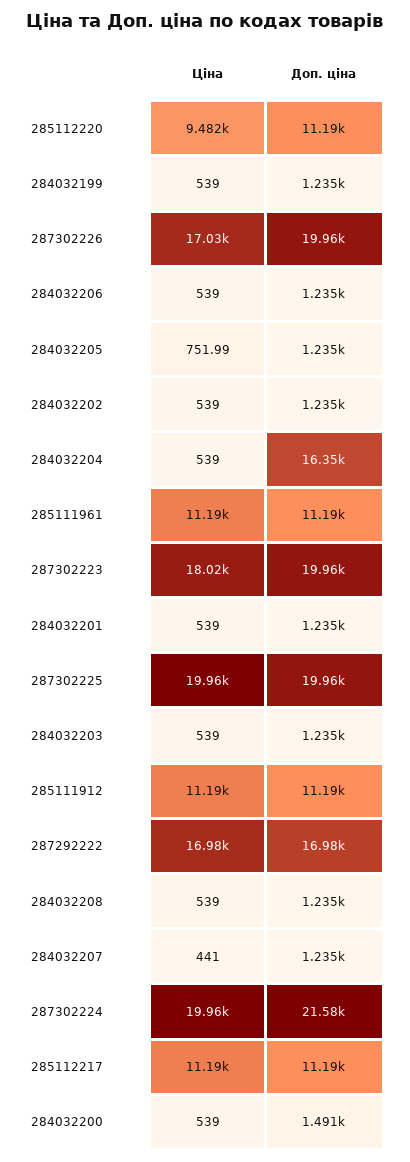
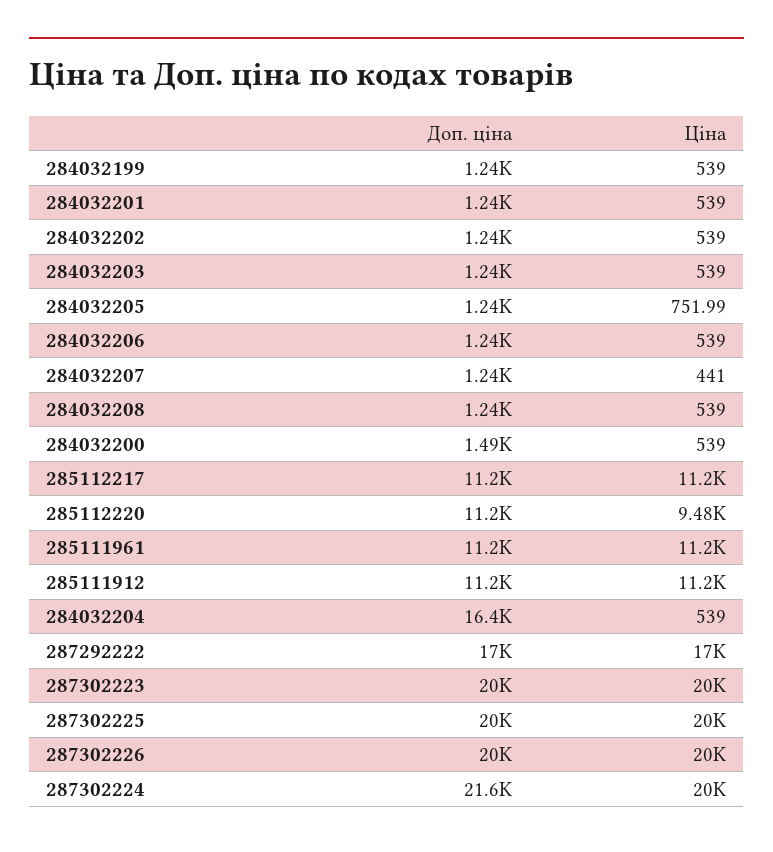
  {
    "Ціна": {
      "285112220": 9482,
      "284032199": 539,
-     "287302226": 17030,
+     "287302226": 20000,
      "284032206": 539,
      "284032205": 751.99,
      "284032202": 539,
      "284032204": 539,
      "285111961": 11190,
-     "287302223": 18020,
+     "287302223": 20000,
      "284032201": 539,
      "287302225": 19960,
      "284032203": 539,
      "285111912": 11190,
      "287292222": 16980,
      "284032208": 539,
      "284032207": 441,
      "287302224": 19960,
      "285112217": 11190,
      "284032200": 539
    },
    "Доп. ціна": {
      "285112220": 11190,
      "284032199": 1235,
      "287302226": 19960,
      "284032206": 1235,
      "284032205": 1235,
      "284032202": 1235,
      "284032204": 16350,
      "285111961": 11190,
      "287302223": 19960,
      "284032201": 1235,
      "287302225": 19960,
      "284032203": 1235,
      "285111912": 11190,
      "287292222": 16980,
      "284032208": 1235,
      "284032207": 1235,
      "287302224": 21580,
      "285112217": 11190,
      "284032200": 1491
    }
  }

